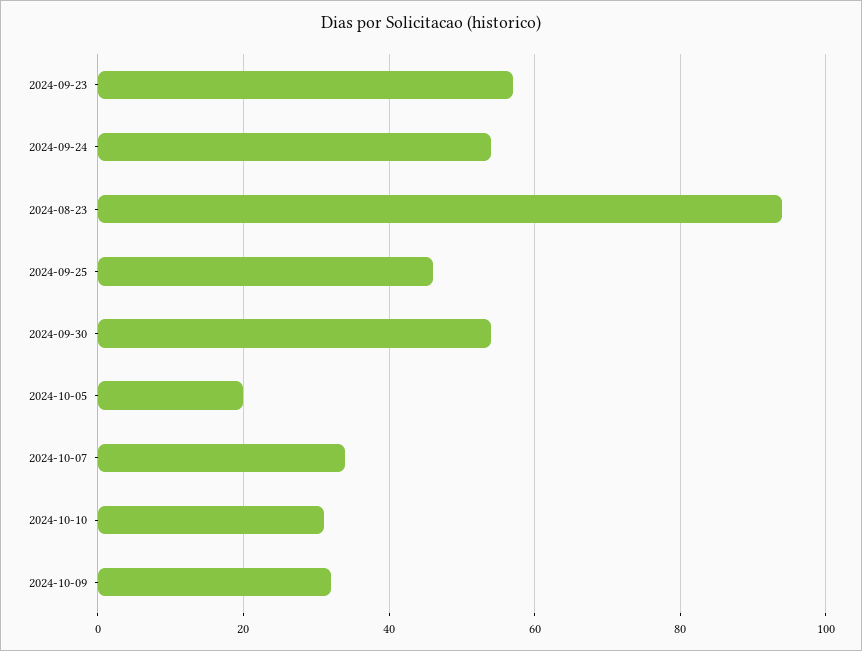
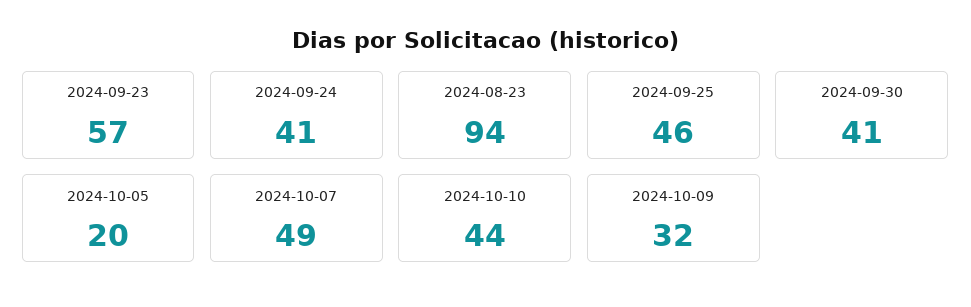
  {
    "2024-09-23": 57,
-   "2024-09-24": 55,
+   "2024-09-24": 41,
    "2024-08-23": 94,
    "2024-09-25": 46,
-   "2024-09-30": 55,
+   "2024-09-30": 41,
    "2024-10-05": 20,
-   "2024-10-07": 35,
+   "2024-10-07": 49,
-   "2024-10-10": 30,
+   "2024-10-10": 44,
    "2024-10-09": 32
  }

